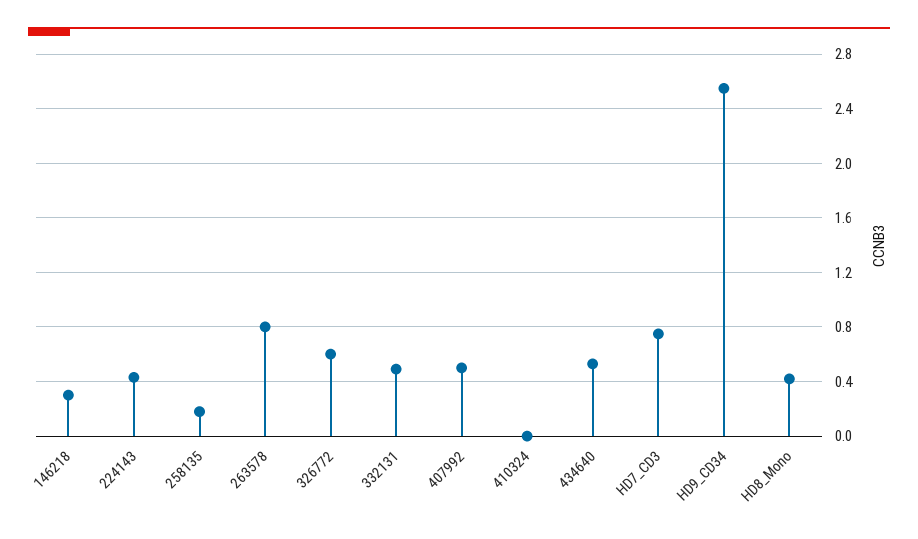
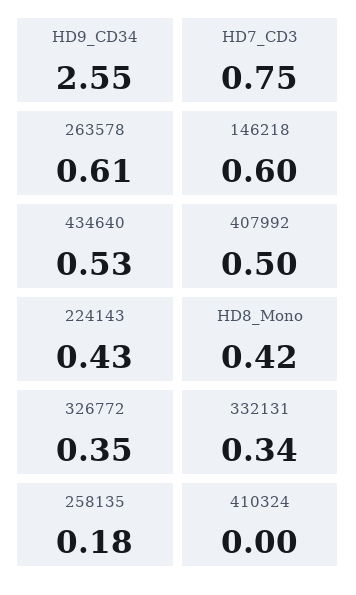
  {
-   "146218": 0.3,
+   "146218": 0.6,
    "224143": 0.43,
    "258135": 0.18,
-   "263578": 0.8,
+   "263578": 0.61,
-   "326772": 0.6,
+   "326772": 0.35,
-   "332131": 0.5,
+   "332131": 0.34,
    "407992": 0.5,
    "410324": 0,
    "434640": 0.53,
    "HD7_CD3": 0.75,
    "HD9_CD34": 2.55,
    "HD8_Mono": 0.42
  }

